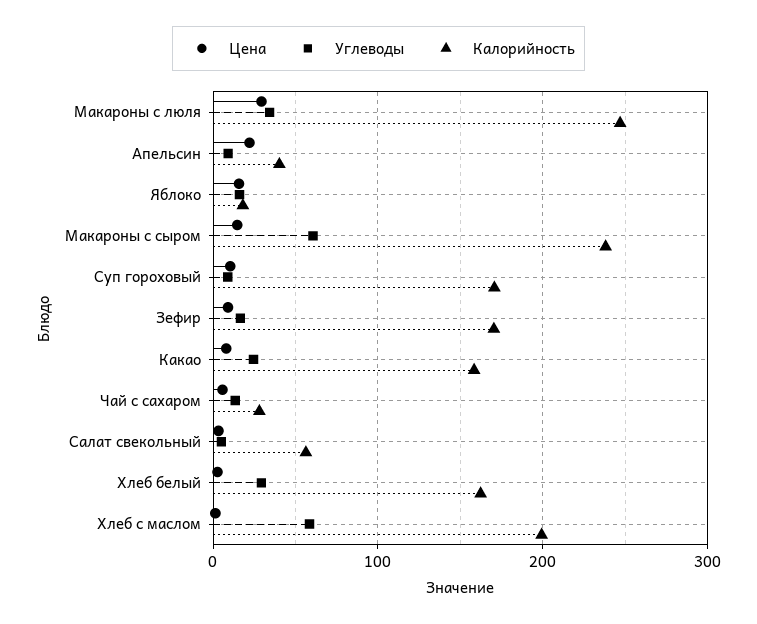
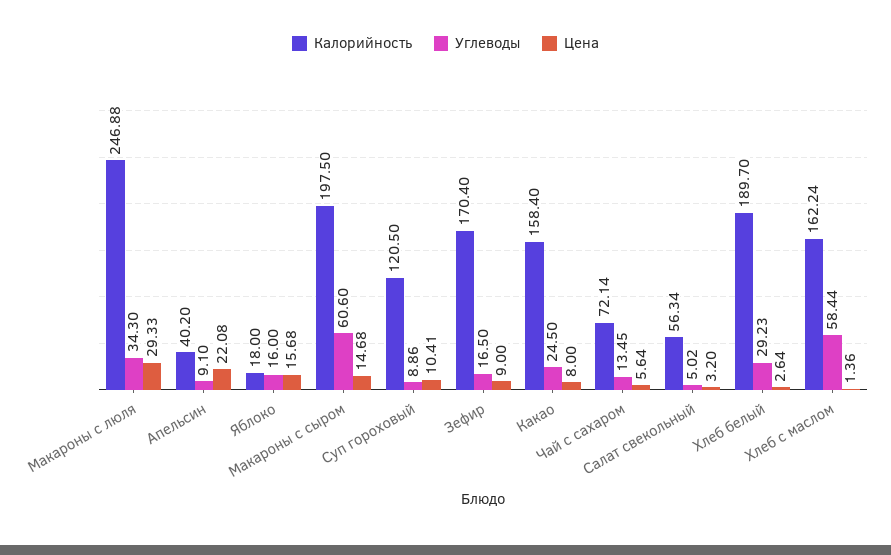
  {
    "Цена": {
      "Макароны с люля": 29.33,
      "Апельсин": 22.08,
      "Яблоко": 15.68,
      "Макароны с сыром": 14.68,
      "Суп гороховый": 10.41,
      "Зефир": 9,
      "Какао": 8,
      "Чай с сахаром": 5.64,
      "Салат свекольный": 3.2,
      "Хлеб белый": 2.64,
      "Хлеб с маслом": 1.36
    },
    "Углеводы": {
      "Макароны с люля": 34.3,
      "Апельсин": 9.1,
      "Яблоко": 16,
      "Макароны с сыром": 60.6,
      "Суп гороховый": 8.86,
      "Зефир": 16.5,
      "Какао": 24.5,
      "Чай с сахаром": 13.45,
      "Салат свекольный": 5.02,
      "Хлеб белый": 29.23,
      "Хлеб с маслом": 58.44
    },
    "Калорийность": {
      "Макароны с люля": 246.88,
      "Апельсин": 40.2,
      "Яблоко": 18,
-     "Макароны с сыром": 240,
+     "Макароны с сыром": 197.5,
-     "Суп гороховый": 170,
+     "Суп гороховый": 120.5,
      "Зефир": 170.4,
      "Какао": 158.4,
-     "Чай с сахаром": 30,
+     "Чай с сахаром": 72.14,
      "Салат свекольный": 56.34,
-     "Хлеб белый": 160,
+     "Хлеб белый": 189.7,
-     "Хлеб с маслом": 200
+     "Хлеб с маслом": 162.24
    }
  }

